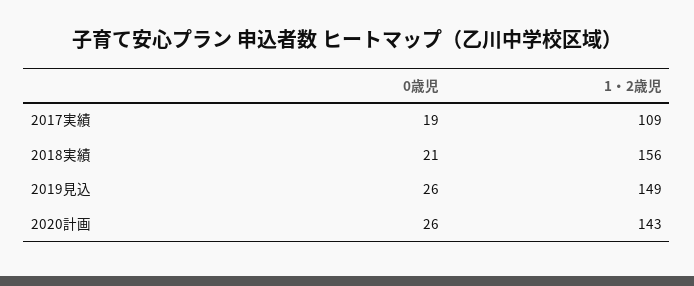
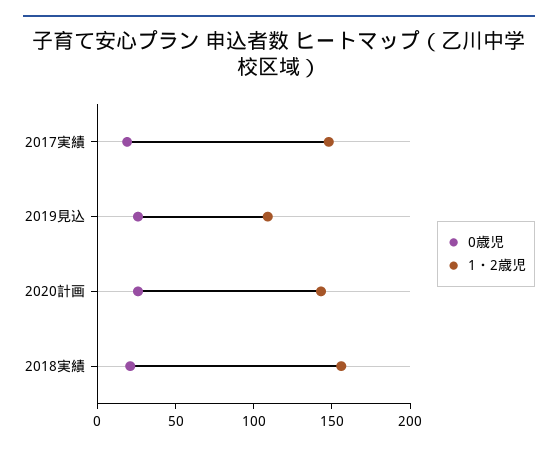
  {
    "0歳児": {
      "2017実績": 19,
      "2018実績": 21,
      "2019見込": 26,
      "2020計画": 26
    },
    "1・2歳児": {
-     "2017実績": 109,
+     "2017実績": 150,
      "2018実績": 156,
-     "2019見込": 149,
+     "2019見込": 110,
      "2020計画": 143
    }
  }

